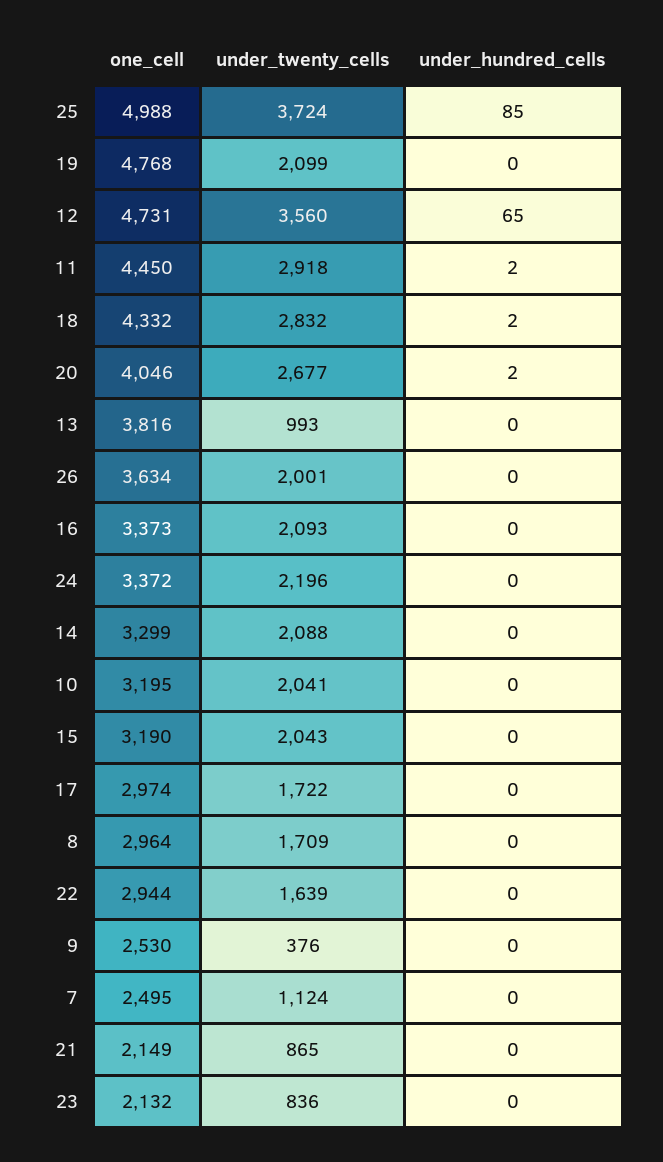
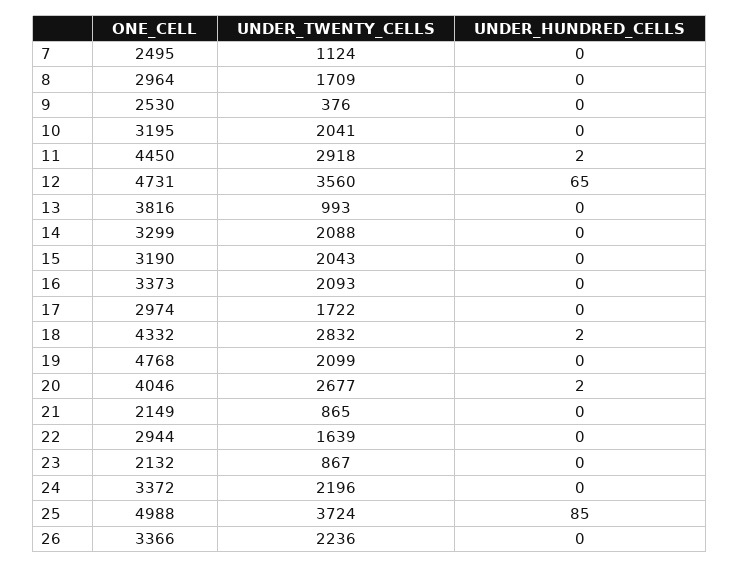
  {
    "one_cell": {
      "25": 4988,
      "19": 4768,
      "12": 4731,
      "11": 4450,
      "18": 4332,
      "20": 4046,
      "13": 3816,
-     "26": 3634,
+     "26": 3366,
      "16": 3373,
      "24": 3372,
      "14": 3299,
      "10": 3195,
      "15": 3190,
      "17": 2974,
      "8": 2964,
      "22": 2944,
      "9": 2530,
      "7": 2495,
      "21": 2149,
      "23": 2132
    },
    "under_twenty_cells": {
      "25": 3724,
      "19": 2099,
      "12": 3560,
      "11": 2918,
      "18": 2832,
      "20": 2677,
      "13": 993,
-     "26": 2001,
+     "26": 2236,
      "16": 2093,
      "24": 2196,
      "14": 2088,
      "10": 2041,
      "15": 2043,
      "17": 1722,
      "8": 1709,
      "22": 1639,
      "9": 376,
      "7": 1124,
      "21": 865,
-     "23": 836
+     "23": 867
    },
    "under_hundred_cells": {
      "25": 85,
      "19": 0,
      "12": 65,
      "11": 2,
      "18": 2,
      "20": 2,
      "13": 0,
      "26": 0,
      "16": 0,
      "24": 0,
      "14": 0,
      "10": 0,
      "15": 0,
      "17": 0,
      "8": 0,
      "22": 0,
      "9": 0,
      "7": 0,
      "21": 0,
      "23": 0
    }
  }

